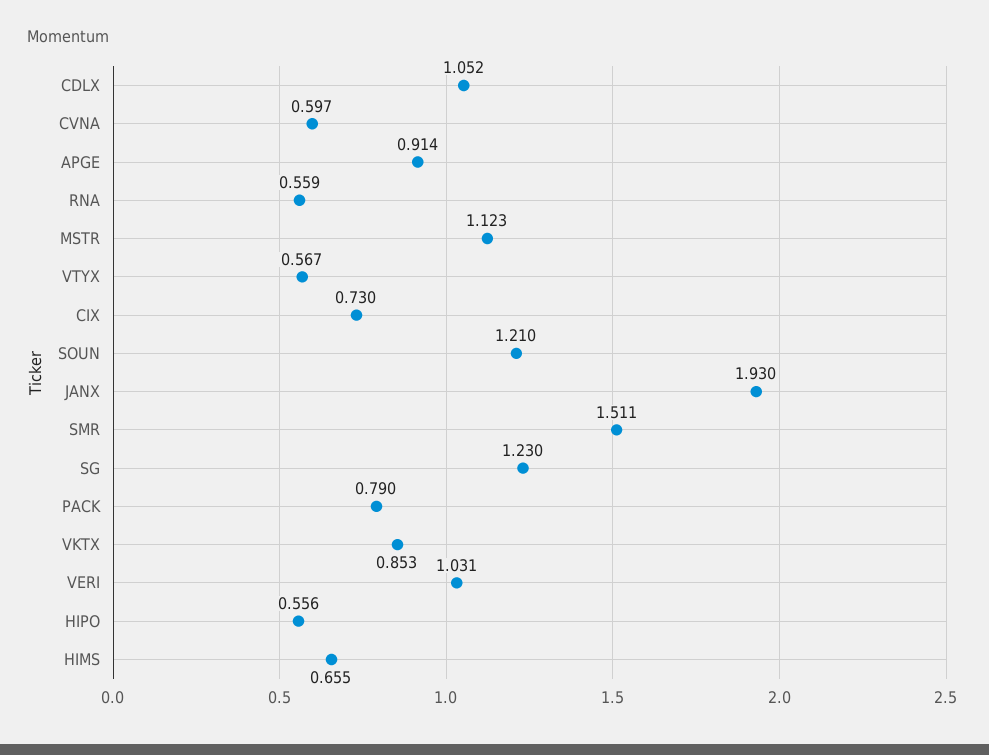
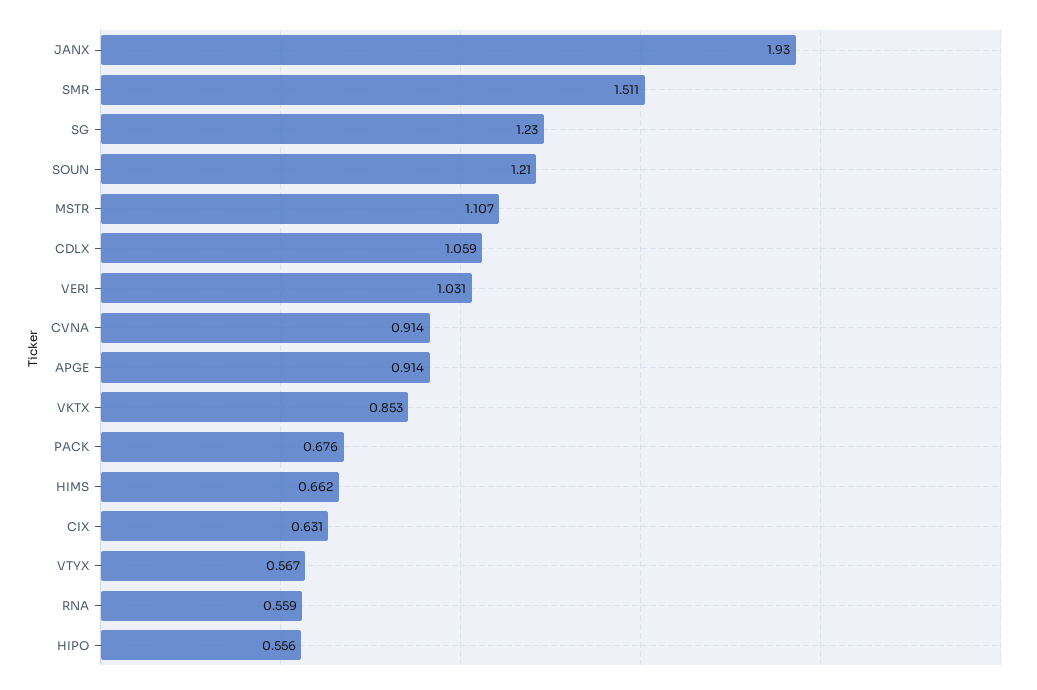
  {
-   "CDLX": 1.052,
+   "CDLX": 1.059,
-   "CVNA": 0.597,
+   "CVNA": 0.914,
    "APGE": 0.914,
    "RNA": 0.559,
-   "MSTR": 1.123,
+   "MSTR": 1.107,
    "VTYX": 0.567,
-   "CIX": 0.73,
+   "CIX": 0.631,
    "SOUN": 1.21,
    "JANX": 1.93,
    "SMR": 1.511,
    "SG": 1.23,
-   "PACK": 0.79,
+   "PACK": 0.676,
    "VKTX": 0.853,
    "VERI": 1.031,
    "HIPO": 0.556,
-   "HIMS": 0.655
+   "HIMS": 0.662
  }

